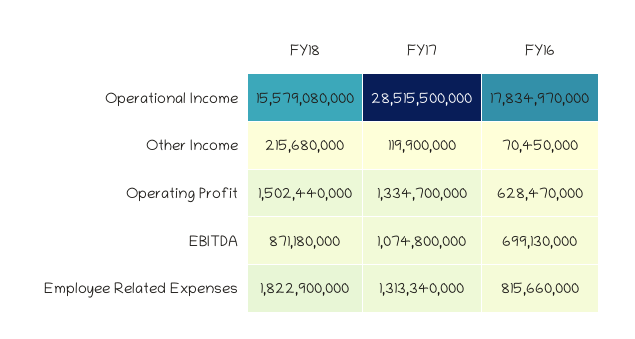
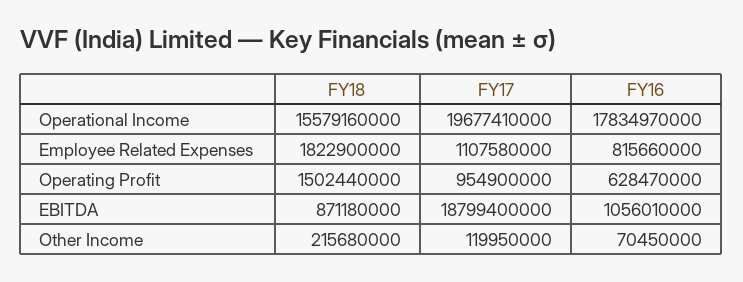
  {
    "FY18": {
-     "Operational Income": 15579080000,
+     "Operational Income": 15579160000,
      "Other Income": 215680000,
      "Operating Profit": 1502440000,
      "EBITDA": 871180000,
      "Employee Related Expenses": 1822900000
    },
    "FY17": {
-     "Operational Income": 28515500000,
+     "Operational Income": 19677410000,
-     "Other Income": 119900000,
+     "Other Income": 119950000,
-     "Operating Profit": 1334700000,
+     "Operating Profit": 954900000,
-     "EBITDA": 1074800000,
+     "EBITDA": 18799400000,
-     "Employee Related Expenses": 1313340000
+     "Employee Related Expenses": 1107580000
    },
    "FY16": {
      "Operational Income": 17834970000,
      "Other Income": 70450000,
      "Operating Profit": 628470000,
-     "EBITDA": 699130000,
+     "EBITDA": 1056010000,
      "Employee Related Expenses": 815660000
    }
  }

